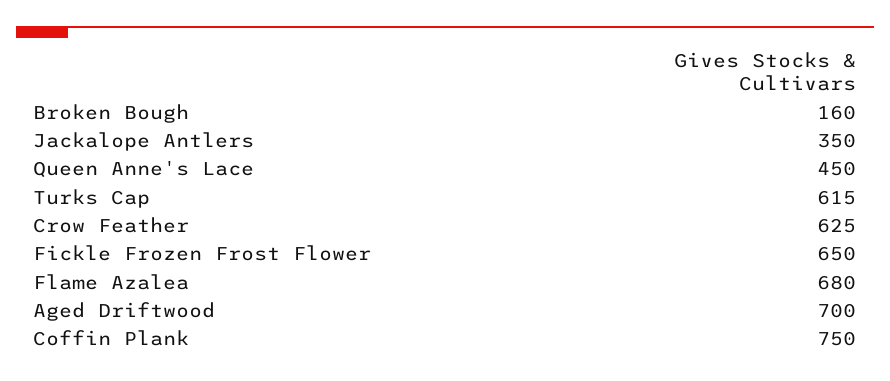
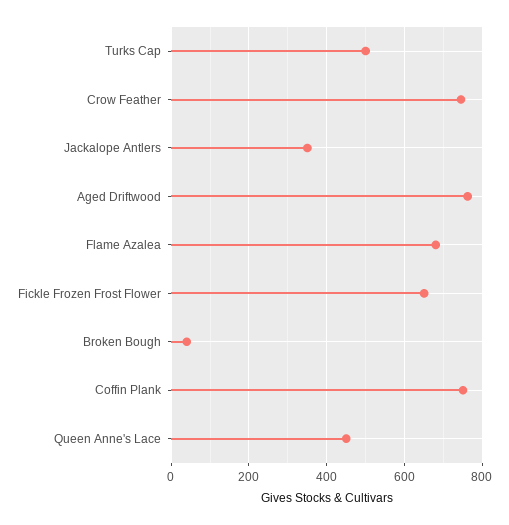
  {
-   "Broken Bough": 160,
+   "Broken Bough": 40,
    "Jackalope Antlers": 350,
    "Queen Anne's Lace": 450,
-   "Turks Cap": 615,
+   "Turks Cap": 500,
-   "Crow Feather": 625,
+   "Crow Feather": 740,
    "Fickle Frozen Frost Flower": 650,
    "Flame Azalea": 680,
-   "Aged Driftwood": 700,
+   "Aged Driftwood": 760,
    "Coffin Plank": 750
  }

